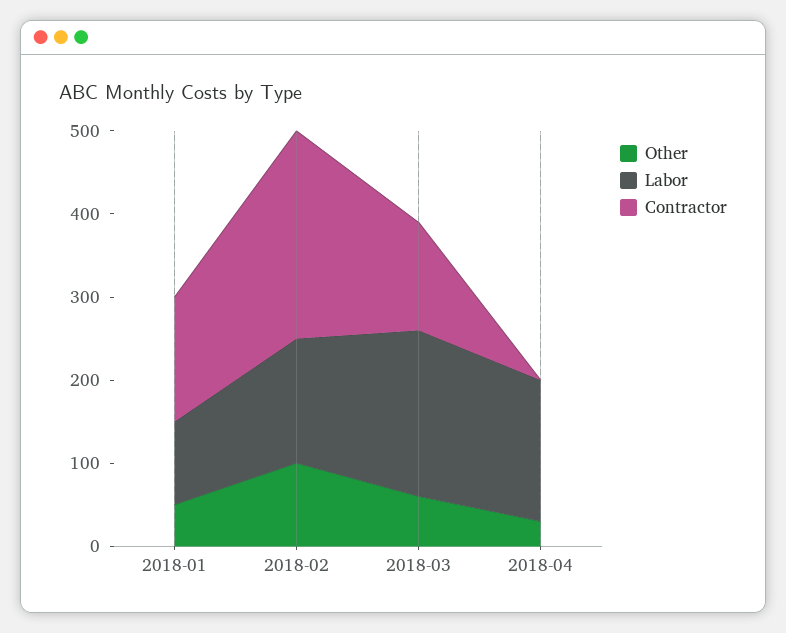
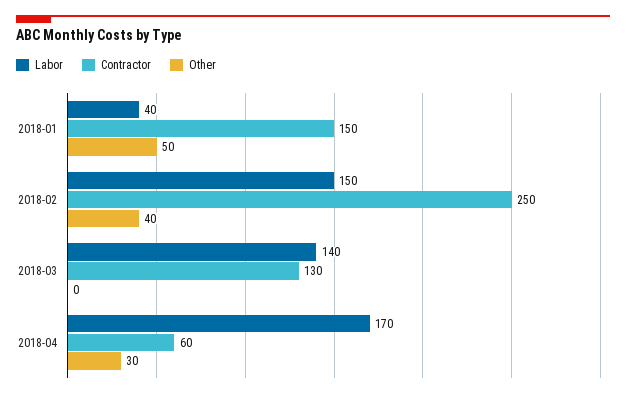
  {
    "Other": {
      "2018-01": 50,
-     "2018-02": 100,
+     "2018-02": 40,
-     "2018-03": 60,
+     "2018-03": 0,
      "2018-04": 30
    },
    "Labor": {
-     "2018-01": 100,
+     "2018-01": 40,
      "2018-02": 150,
-     "2018-03": 200,
+     "2018-03": 140,
      "2018-04": 170
    },
    "Contractor": {
      "2018-01": 150,
      "2018-02": 250,
      "2018-03": 130,
-     "2018-04": 0
+     "2018-04": 60
    }
  }

